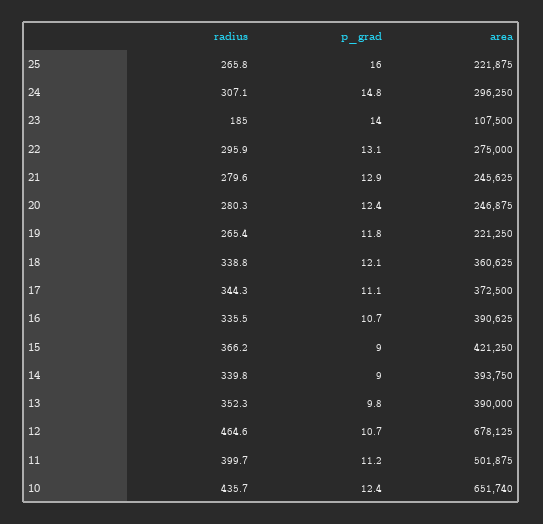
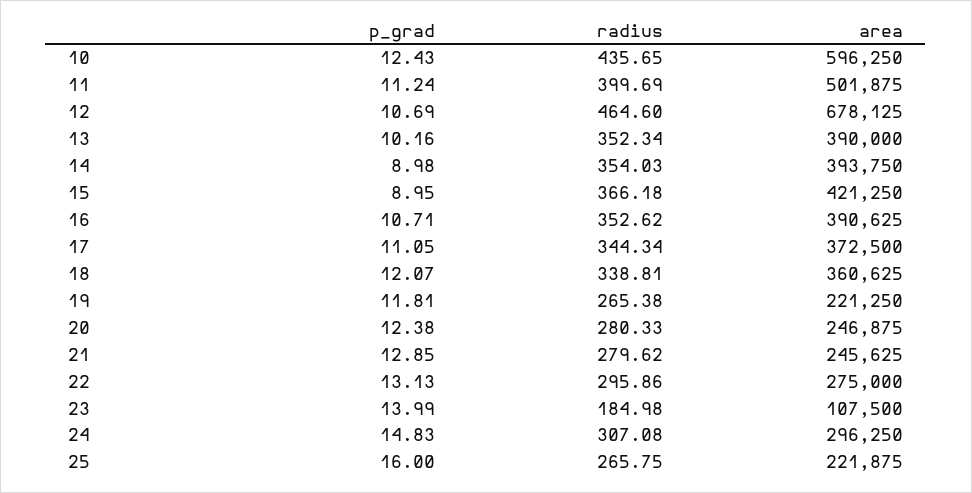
  {
    "radius": {
      "25": 265.75,
      "24": 307.08,
      "23": 184.98,
      "22": 295.86,
      "21": 279.62,
      "20": 280.33,
      "19": 265.38,
      "18": 338.81,
      "17": 344.34,
-     "16": 335.5,
+     "16": 352.62,
      "15": 366.18,
-     "14": 339.8,
+     "14": 354.03,
      "13": 352.34,
      "12": 464.6,
      "11": 399.69,
      "10": 435.65
    },
    "p_grad": {
      "25": 16,
      "24": 14.83,
      "23": 13.99,
      "22": 13.13,
      "21": 12.85,
      "20": 12.38,
      "19": 11.81,
      "18": 12.07,
      "17": 11.05,
      "16": 10.71,
      "15": 8.95,
      "14": 8.98,
-     "13": 9.8,
+     "13": 10.16,
      "12": 10.69,
      "11": 11.24,
      "10": 12.43
    },
    "area": {
      "25": 221875,
      "24": 296250,
      "23": 107500,
      "22": 275000,
      "21": 245625,
      "20": 246875,
      "19": 221250,
      "18": 360625,
      "17": 372500,
      "16": 390625,
      "15": 421250,
      "14": 393750,
      "13": 390000,
      "12": 678125,
      "11": 501875,
-     "10": 651740
+     "10": 596250
    }
  }

